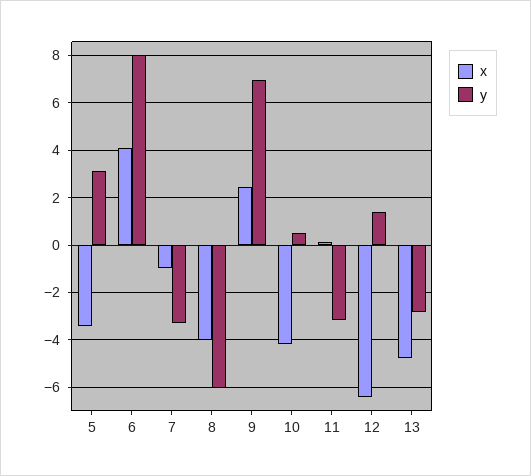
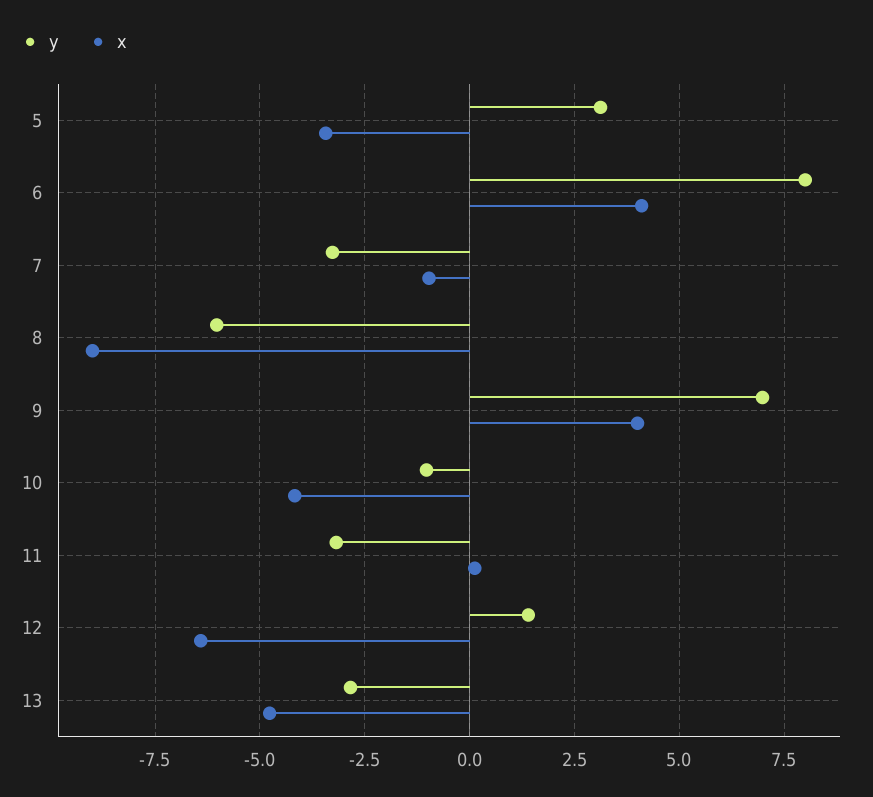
  {
    "x": {
      "5": -3.5,
      "6": 4,
      "7": -1,
-     "8": -4,
+     "8": -9,
-     "9": 2.5,
+     "9": 4,
      "10": -4.25,
      "11": 0,
      "12": -6.5,
      "13": -4.75
    },
    "y": {
      "5": 3,
      "6": 8,
      "7": -3.25,
      "8": -6,
      "9": 7,
-     "10": 0.5,
+     "10": -1,
      "11": -3.25,
      "12": 1.5,
      "13": -2.75
    }
  }

